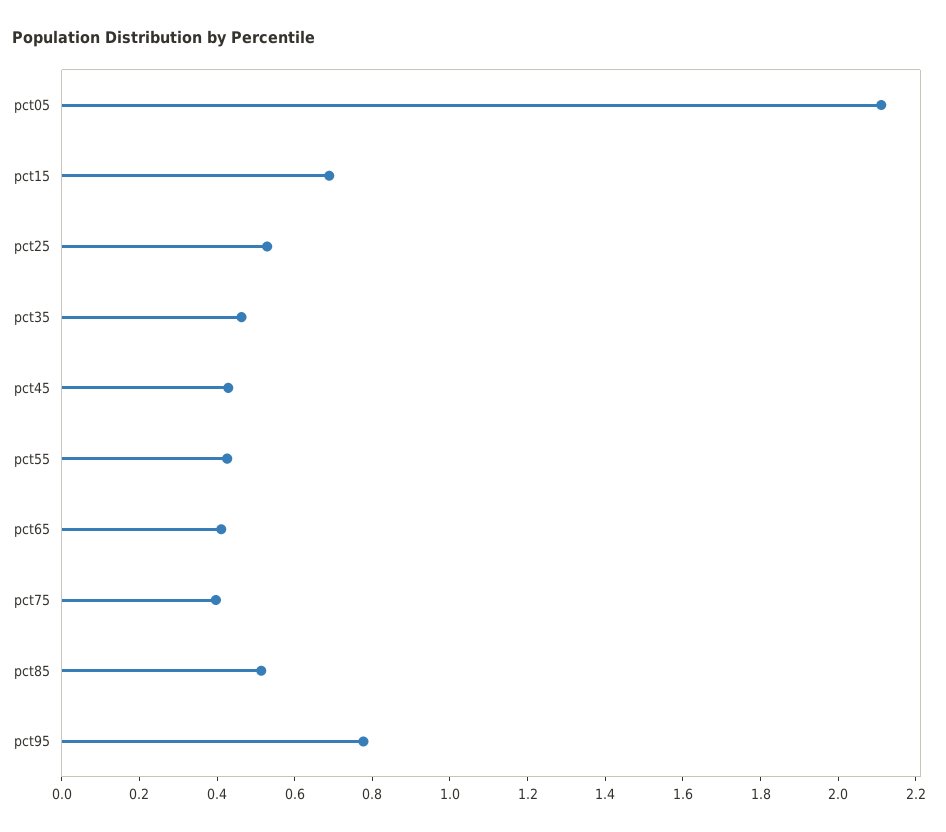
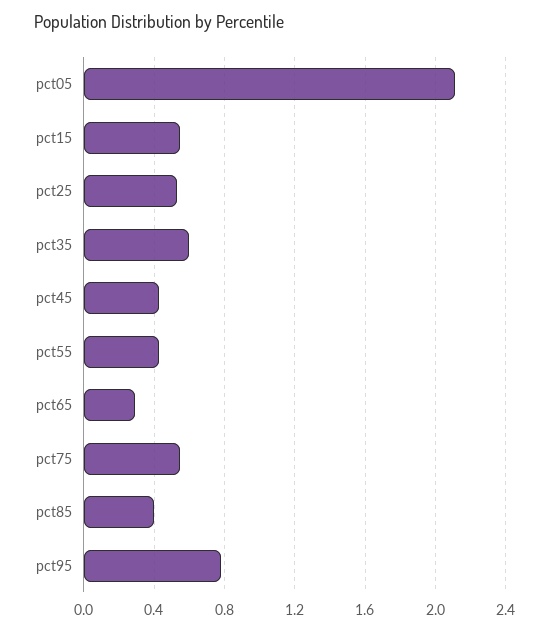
  {
    "pct05": 2.1,
-   "pct15": 0.7,
+   "pct15": 0.55,
    "pct25": 0.55,
-   "pct35": 0.45,
+   "pct35": 0.6,
    "pct45": 0.45,
    "pct55": 0.45,
-   "pct65": 0.4,
+   "pct65": 0.3,
-   "pct75": 0.4,
+   "pct75": 0.55,
-   "pct85": 0.5,
+   "pct85": 0.4,
    "pct95": 0.8
  }

